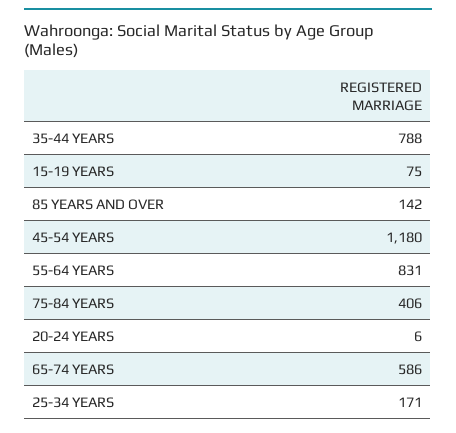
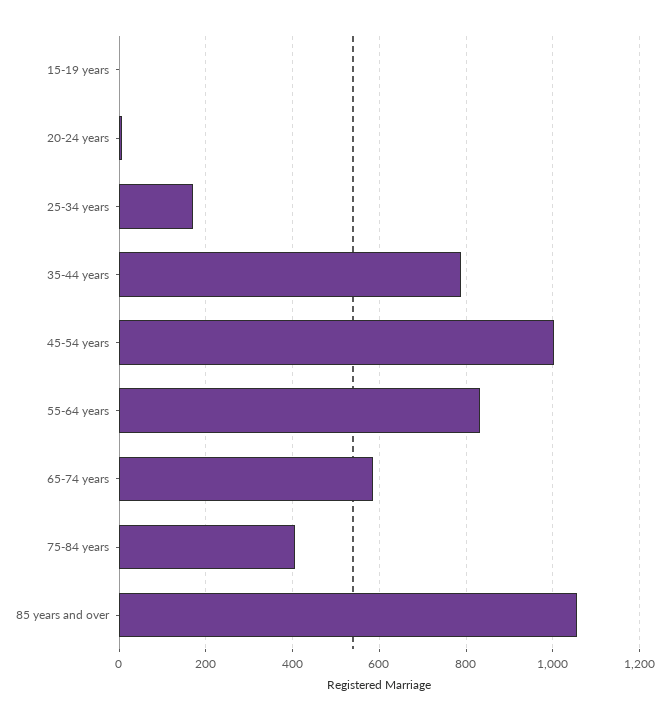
  {
    "35-44 YEARS": 788,
-   "15-19 YEARS": 75,
+   "15-19 YEARS": 0,
-   "85 YEARS AND OVER": 142,
+   "85 YEARS AND OVER": 1060,
-   "45-54 YEARS": 1180,
+   "45-54 YEARS": 1000,
    "55-64 YEARS": 831,
    "75-84 YEARS": 406,
    "20-24 YEARS": 6,
    "65-74 YEARS": 586,
    "25-34 YEARS": 171
  }

